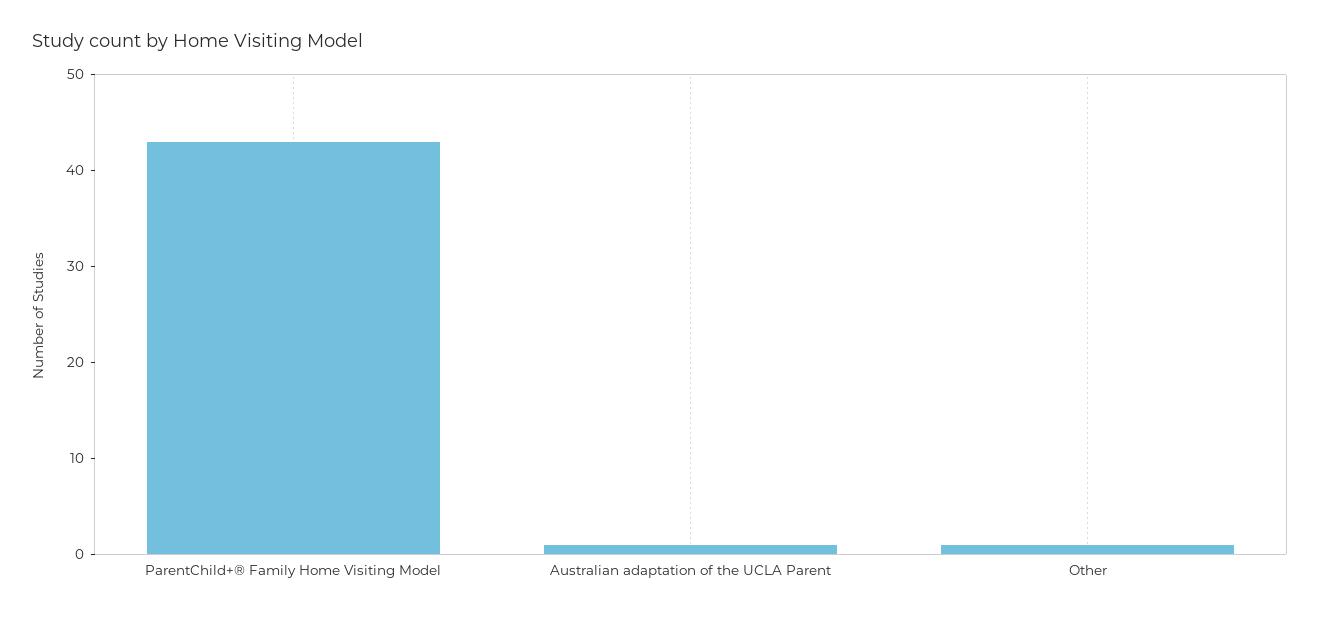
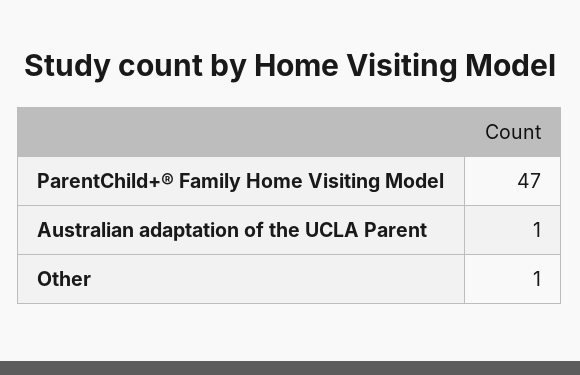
  {
-   "ParentChild+® Family Home Visiting Model": 43,
+   "ParentChild+® Family Home Visiting Model": 47,
    "Australian adaptation of the UCLA Parent": 1,
    "Other": 1
  }

